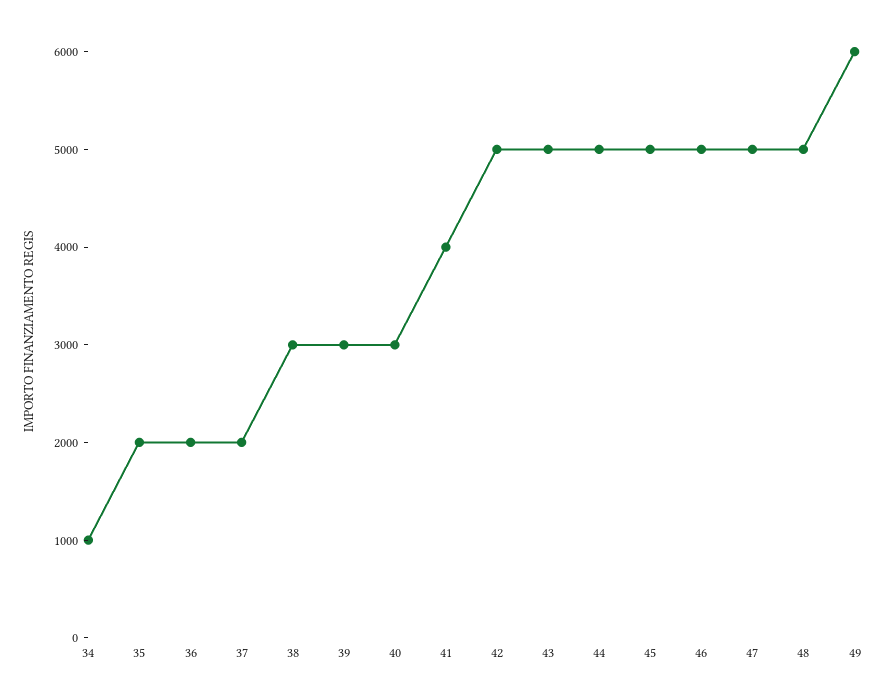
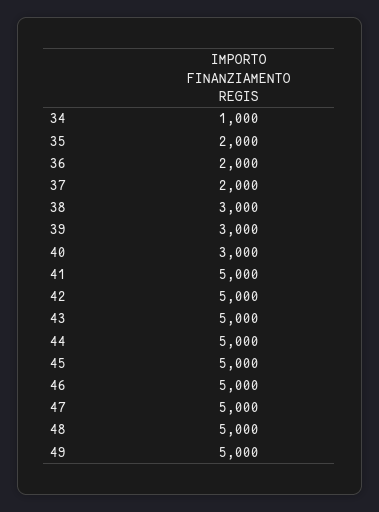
  {
    "34": 1000,
    "35": 2000,
    "36": 2000,
    "37": 2000,
    "38": 3000,
    "39": 3000,
    "40": 3000,
-   "41": 4000,
+   "41": 5000,
    "42": 5000,
    "43": 5000,
    "44": 5000,
    "45": 5000,
    "46": 5000,
    "47": 5000,
    "48": 5000,
-   "49": 6000
+   "49": 5000
  }

